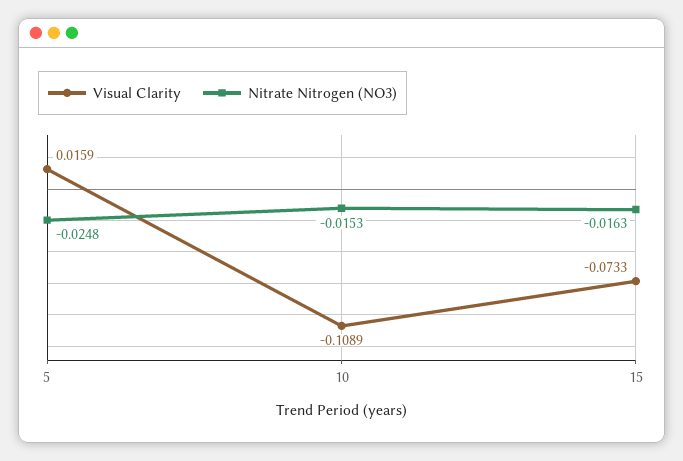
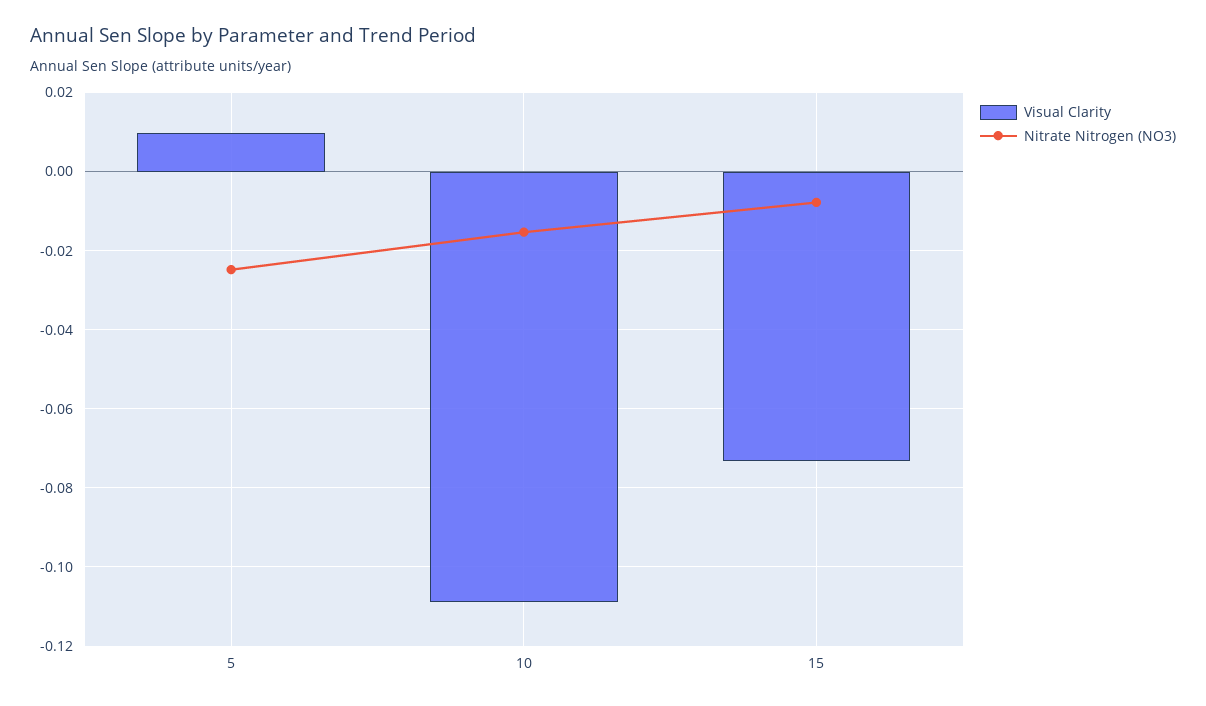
  {
    "Visual Clarity": {
-     "5": 0.0159,
+     "5": 0.01,
      "10": -0.1089,
      "15": -0.0733
    },
    "Nitrate Nitrogen (NO3)": {
      "5": -0.0248,
      "10": -0.0153,
-     "15": -0.0163
+     "15": -0.008
    }
  }

